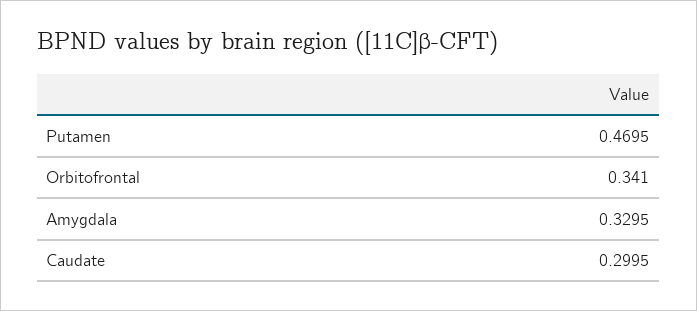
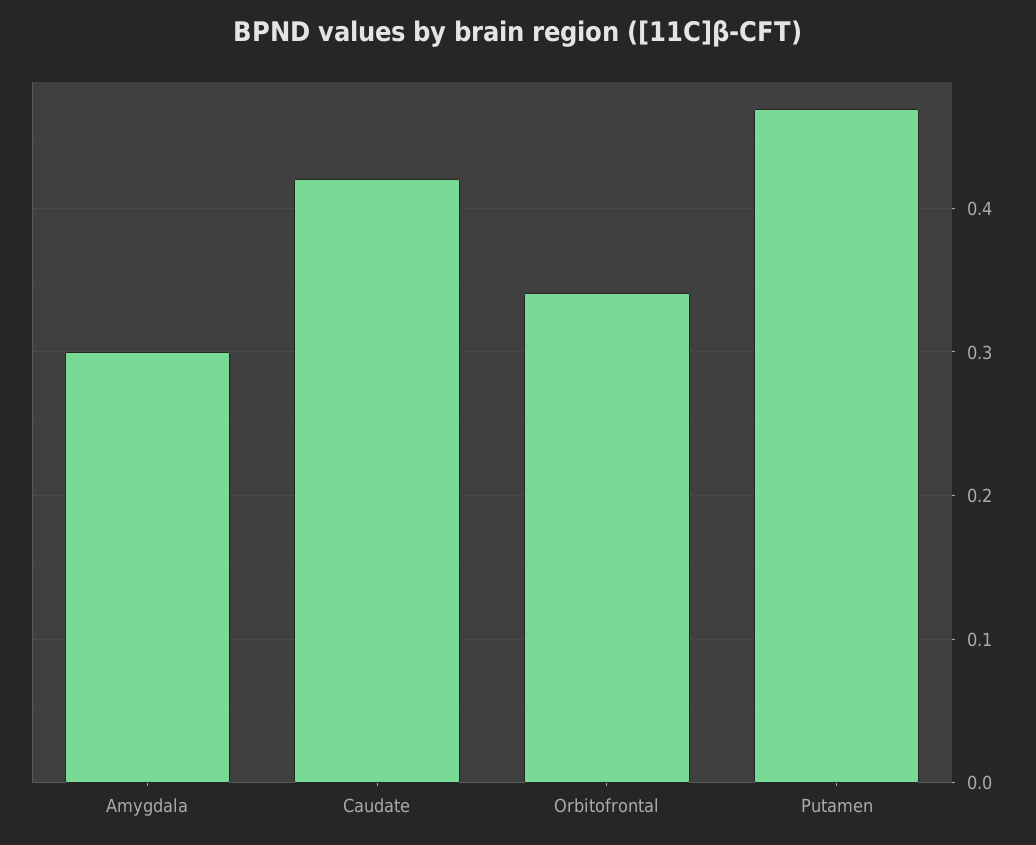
  {
    "Putamen": 0.4695,
    "Orbitofrontal": 0.341,
-   "Amygdala": 0.3295,
+   "Amygdala": 0.3,
-   "Caudate": 0.2995
+   "Caudate": 0.42
  }

